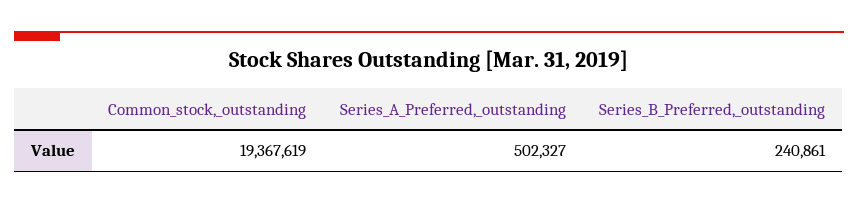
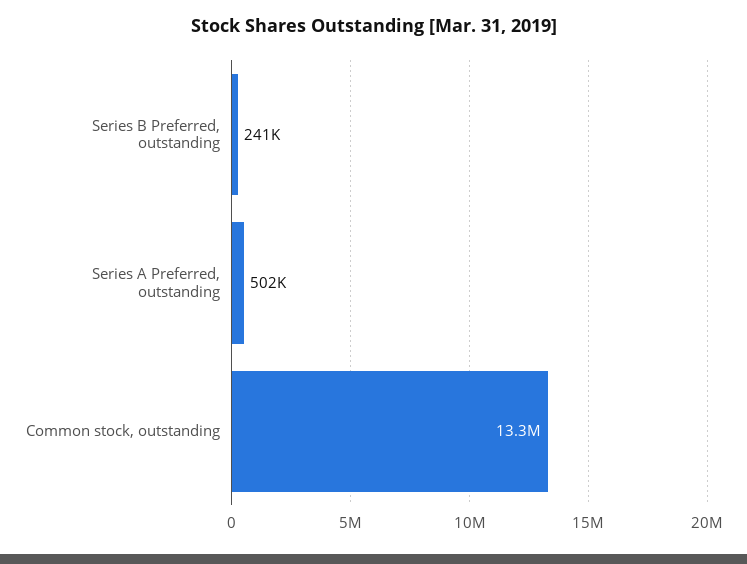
  {
-   "Common_stock,_outstanding": 19367619,
+   "Common_stock,_outstanding": 13300000,
    "Series_A_Preferred,_outstanding": 502327,
    "Series_B_Preferred,_outstanding": 240861
  }

